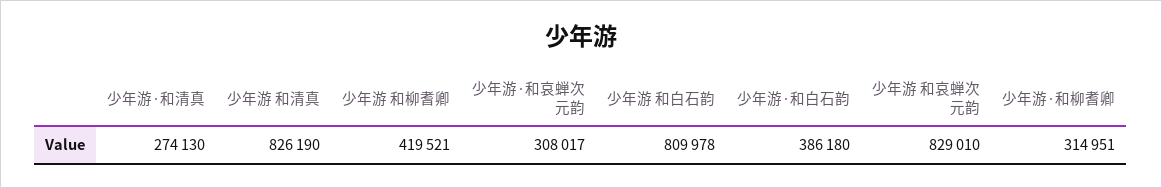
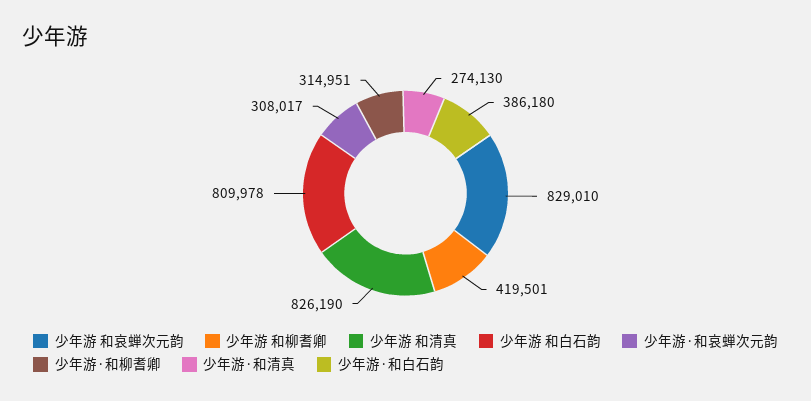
  {
    "少年游·和清真": 274130,
    "少年游 和清真": 826190,
-   "少年游 和柳耆卿": 419521,
+   "少年游 和柳耆卿": 419501,
    "少年游·和哀蝉次元韵": 308017,
    "少年游 和白石韵": 809978,
    "少年游·和白石韵": 386180,
    "少年游 和哀蝉次元韵": 829010,
    "少年游·和柳耆卿": 314951
  }

